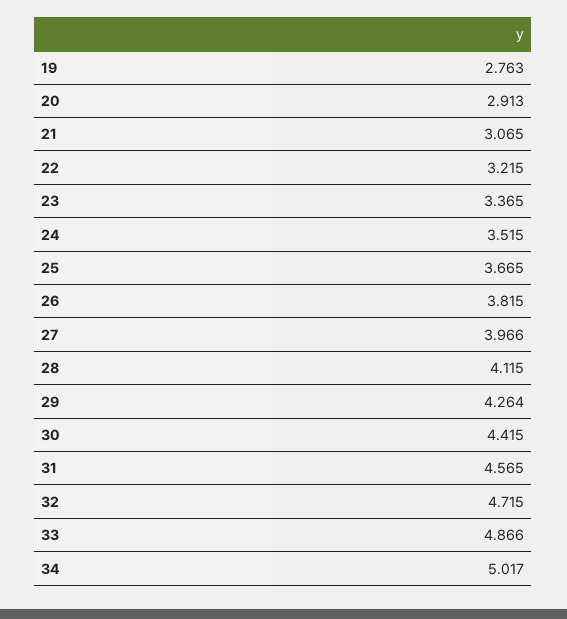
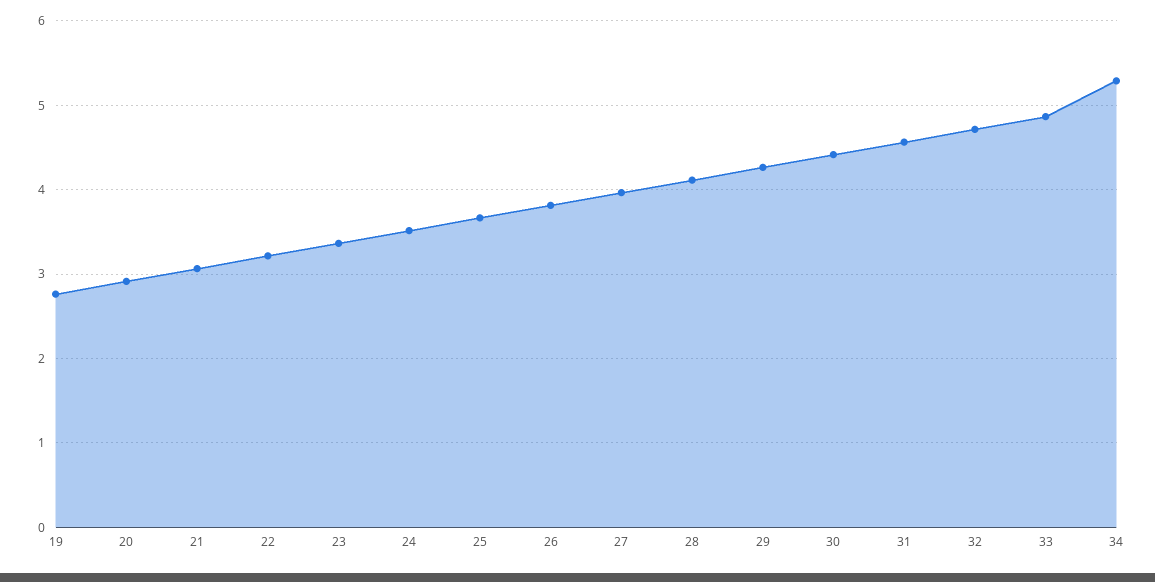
  {
    "19": 2.763,
    "20": 2.913,
    "21": 3.065,
    "22": 3.215,
    "23": 3.365,
    "24": 3.515,
    "25": 3.665,
    "26": 3.815,
    "27": 3.966,
    "28": 4.115,
    "29": 4.264,
    "30": 4.415,
    "31": 4.565,
    "32": 4.715,
    "33": 4.866,
-   "34": 5.017
+   "34": 5.3
  }

